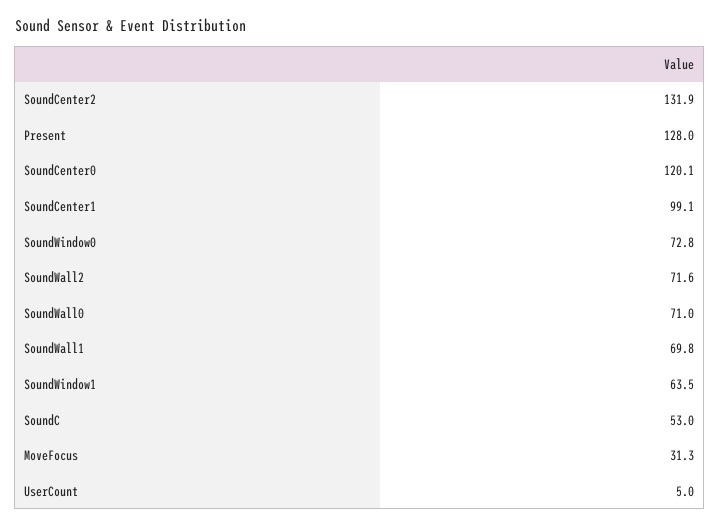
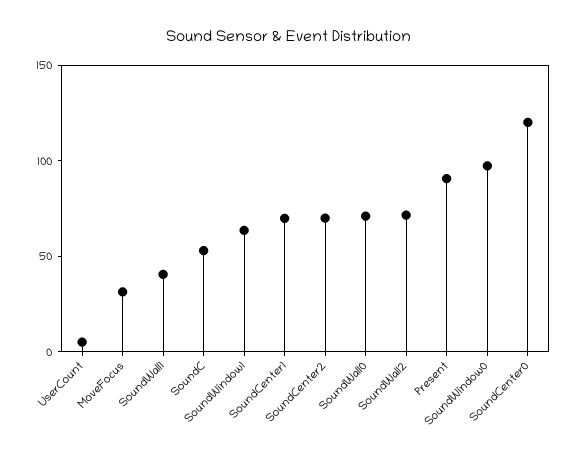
  {
-   "SoundCenter2": 131.9,
+   "SoundCenter2": 70,
-   "Present": 128,
+   "Present": 90,
    "SoundCenter0": 120.1,
-   "SoundCenter1": 99.1,
+   "SoundCenter1": 70,
-   "SoundWindow0": 72.8,
+   "SoundWindow0": 100,
    "SoundWall2": 71.6,
    "SoundWall0": 71,
-   "SoundWall1": 69.8,
+   "SoundWall1": 40,
    "SoundWindow1": 63.5,
    "SoundC": 53,
    "MoveFocus": 31.3,
    "UserCount": 5
  }

